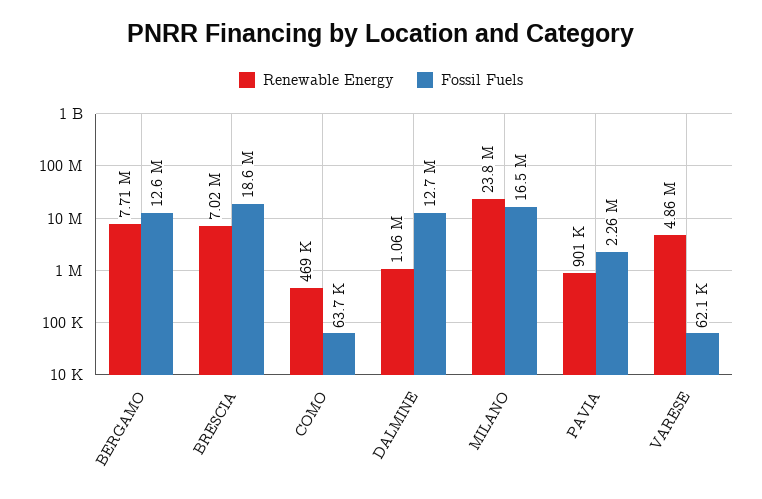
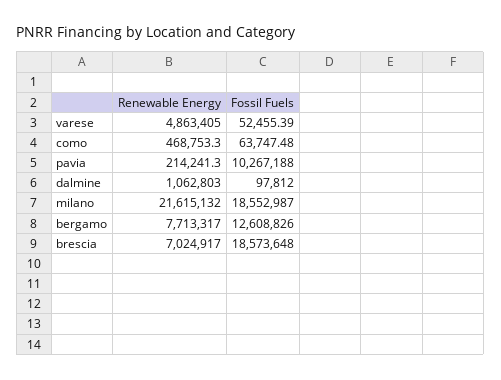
  {
    "Renewable Energy": {
      "BERGAMO": 7713317,
      "BRESCIA": 7024917,
      "COMO": 468753.3,
      "DALMINE": 1062803,
-     "MILANO": 23800000,
+     "MILANO": 21615132,
-     "PAVIA": 901000,
+     "PAVIA": 214241.3,
      "VARESE": 4863405
    },
    "Fossil Fuels": {
      "BERGAMO": 12608826,
      "BRESCIA": 18573648,
      "COMO": 63747.48,
-     "DALMINE": 12700000,
+     "DALMINE": 97812,
-     "MILANO": 16500000,
+     "MILANO": 18552987,
-     "PAVIA": 2260000,
+     "PAVIA": 10267188,
-     "VARESE": 62100
+     "VARESE": 52455.39
    }
  }

